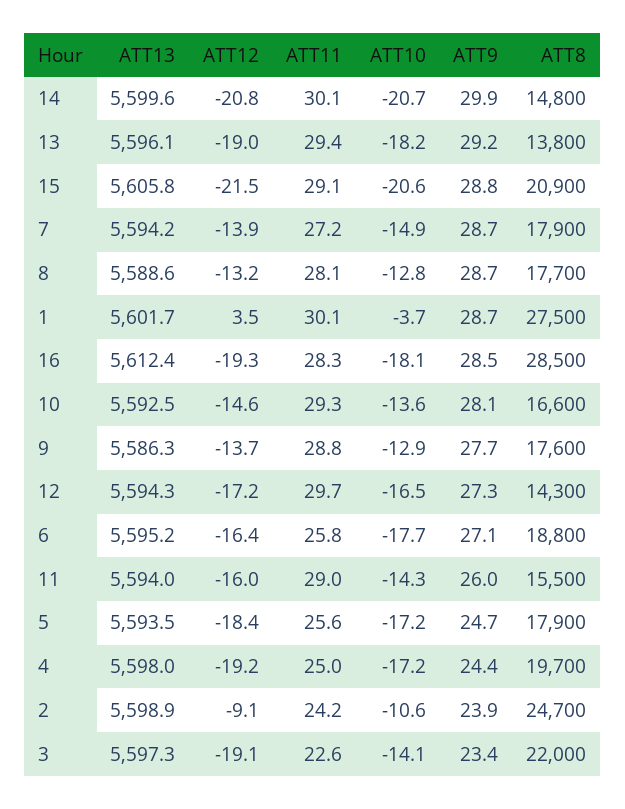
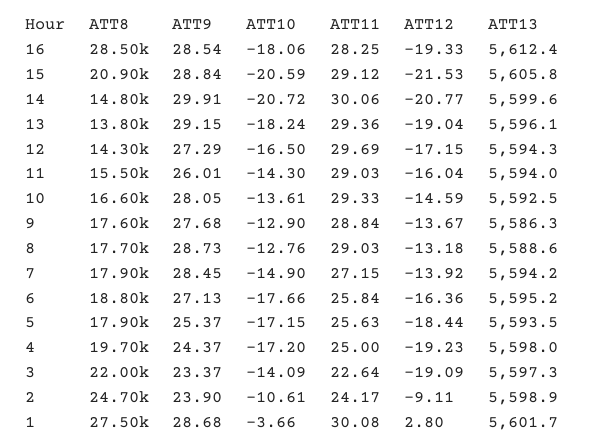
  {
    "ATT13": {
      "14": 5599.6,
      "13": 5596.1,
      "15": 5605.8,
      "7": 5594.2,
      "8": 5588.6,
      "1": 5601.7,
      "16": 5612.4,
      "10": 5592.5,
      "9": 5586.3,
      "12": 5594.3,
      "6": 5595.2,
      "11": 5594,
      "5": 5593.5,
      "4": 5598,
      "2": 5598.9,
      "3": 5597.3
    },
    "ATT12": {
      "14": -20.77,
      "13": -19.04,
      "15": -21.53,
      "7": -13.92,
      "8": -13.18,
-     "1": 3.5,
+     "1": 2.8,
      "16": -19.33,
      "10": -14.59,
      "9": -13.67,
      "12": -17.15,
      "6": -16.36,
      "11": -16.04,
      "5": -18.44,
      "4": -19.23,
      "2": -9.11,
      "3": -19.09
    },
    "ATT11": {
      "14": 30.06,
      "13": 29.36,
      "15": 29.12,
      "7": 27.15,
-     "8": 28.1,
+     "8": 29.03,
      "1": 30.08,
      "16": 28.25,
      "10": 29.33,
      "9": 28.84,
      "12": 29.69,
      "6": 25.84,
      "11": 29.03,
      "5": 25.63,
      "4": 25,
      "2": 24.17,
      "3": 22.64
    },
    "ATT10": {
      "14": -20.72,
      "13": -18.24,
      "15": -20.59,
      "7": -14.9,
      "8": -12.76,
      "1": -3.66,
      "16": -18.06,
      "10": -13.61,
      "9": -12.9,
      "12": -16.5,
      "6": -17.66,
      "11": -14.3,
      "5": -17.15,
      "4": -17.2,
      "2": -10.61,
      "3": -14.09
    },
    "ATT9": {
      "14": 29.91,
      "13": 29.15,
      "15": 28.84,
-     "7": 28.7,
+     "7": 28.45,
      "8": 28.73,
      "1": 28.68,
      "16": 28.54,
      "10": 28.05,
      "9": 27.68,
      "12": 27.29,
      "6": 27.13,
      "11": 26.01,
-     "5": 24.7,
+     "5": 25.37,
      "4": 24.37,
      "2": 23.9,
      "3": 23.37
    },
    "ATT8": {
      "14": 14800,
      "13": 13800,
      "15": 20900,
      "7": 17900,
      "8": 17700,
      "1": 27500,
      "16": 28500,
      "10": 16600,
      "9": 17600,
      "12": 14300,
      "6": 18800,
      "11": 15500,
      "5": 17900,
      "4": 19700,
      "2": 24700,
      "3": 22000
    }
  }

